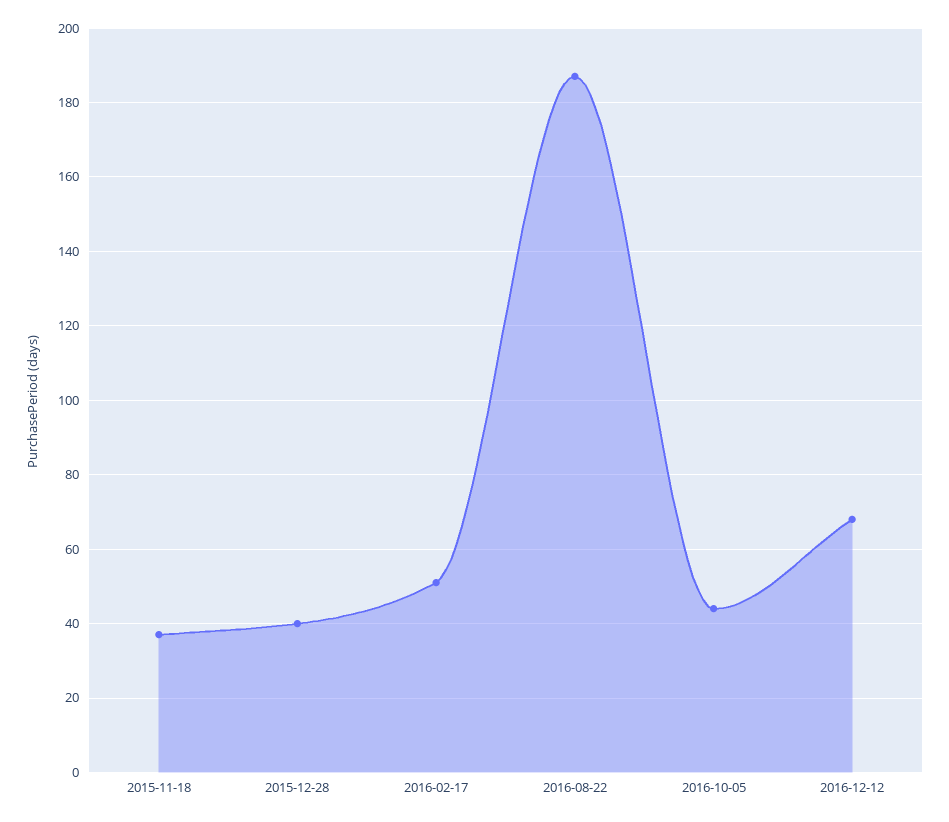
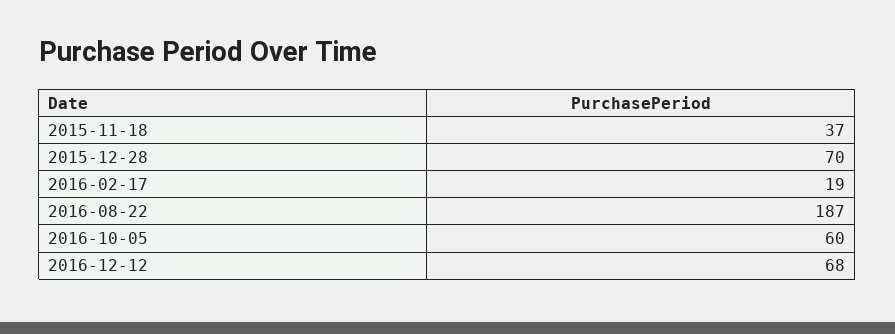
  {
    "2015-11-18": 37,
-   "2015-12-28": 40,
+   "2015-12-28": 70,
-   "2016-02-17": 50,
+   "2016-02-17": 19,
    "2016-08-22": 187,
-   "2016-10-05": 45,
+   "2016-10-05": 60,
    "2016-12-12": 68
  }

